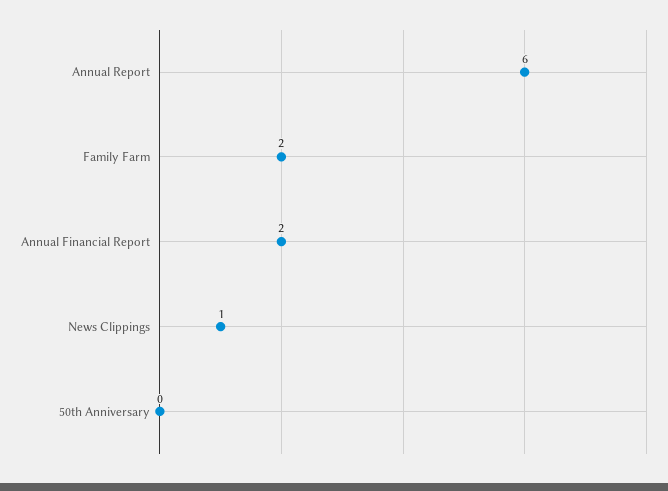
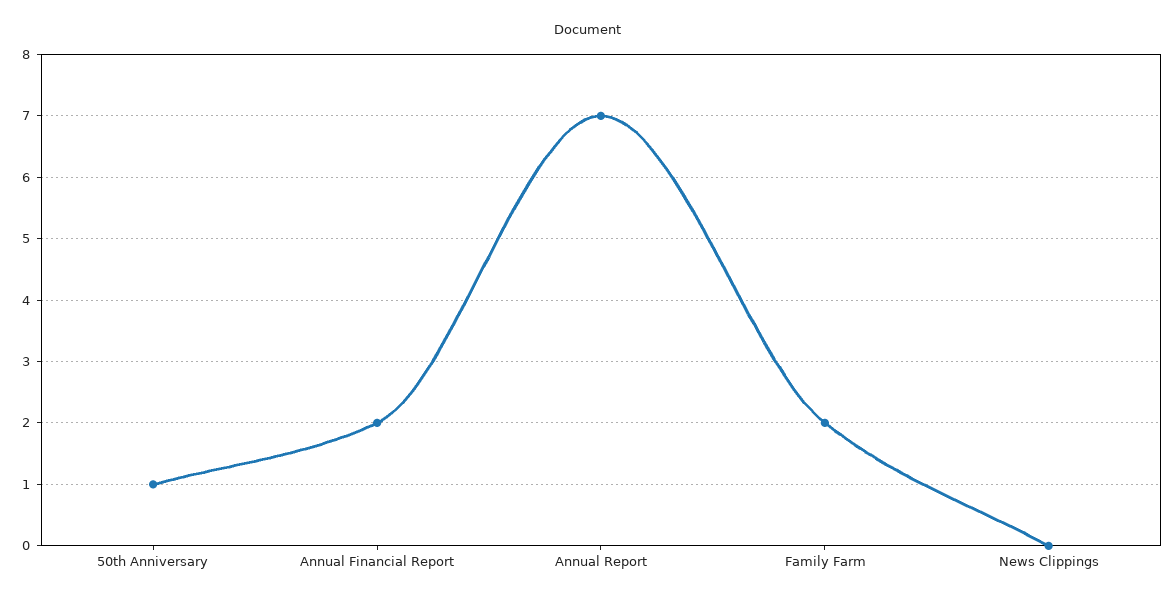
  {
-   "Annual Report": 6,
+   "Annual Report": 7,
    "Family Farm": 2,
    "Annual Financial Report": 2,
-   "News Clippings": 1,
+   "News Clippings": 0,
-   "50th Anniversary": 0
+   "50th Anniversary": 1
  }

